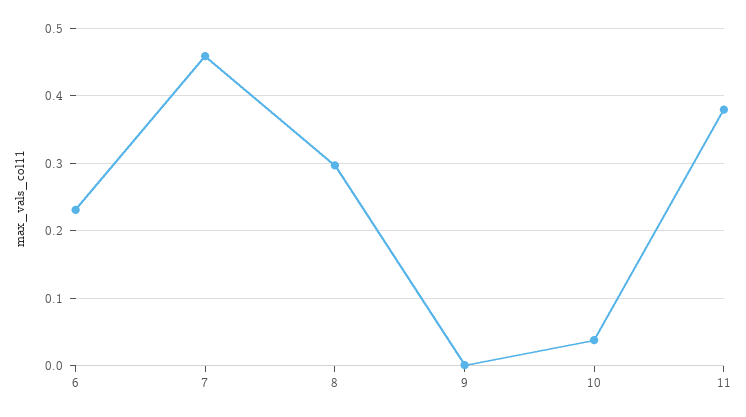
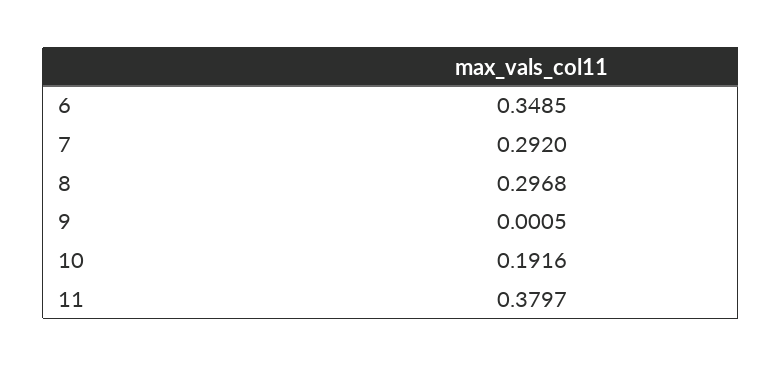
  {
-   "6": 0.23,
+   "6": 0.3485,
-   "7": 0.46,
+   "7": 0.292,
    "8": 0.2968,
    "9": 0.0005,
-   "10": 0.04,
+   "10": 0.1916,
    "11": 0.3797
  }

